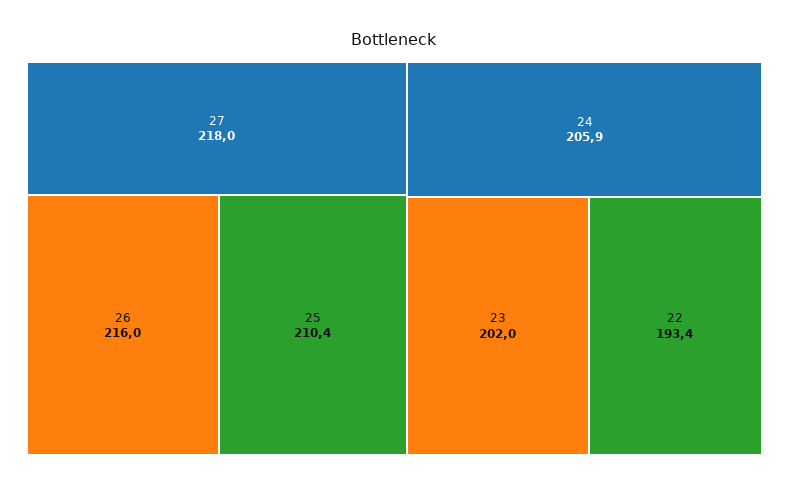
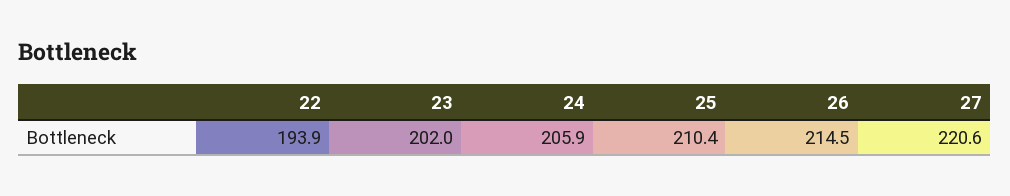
  {
-   "27": 218,
+   "27": 220.6,
-   "26": 216,
+   "26": 214.5,
    "25": 210.4,
    "24": 205.9,
    "23": 202,
-   "22": 193.4
+   "22": 193.9
  }

